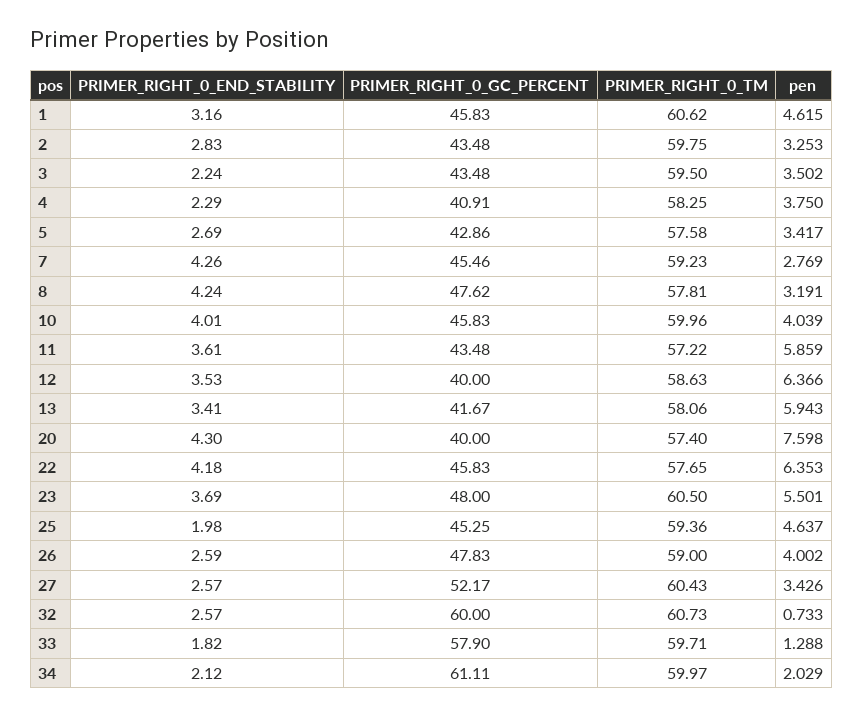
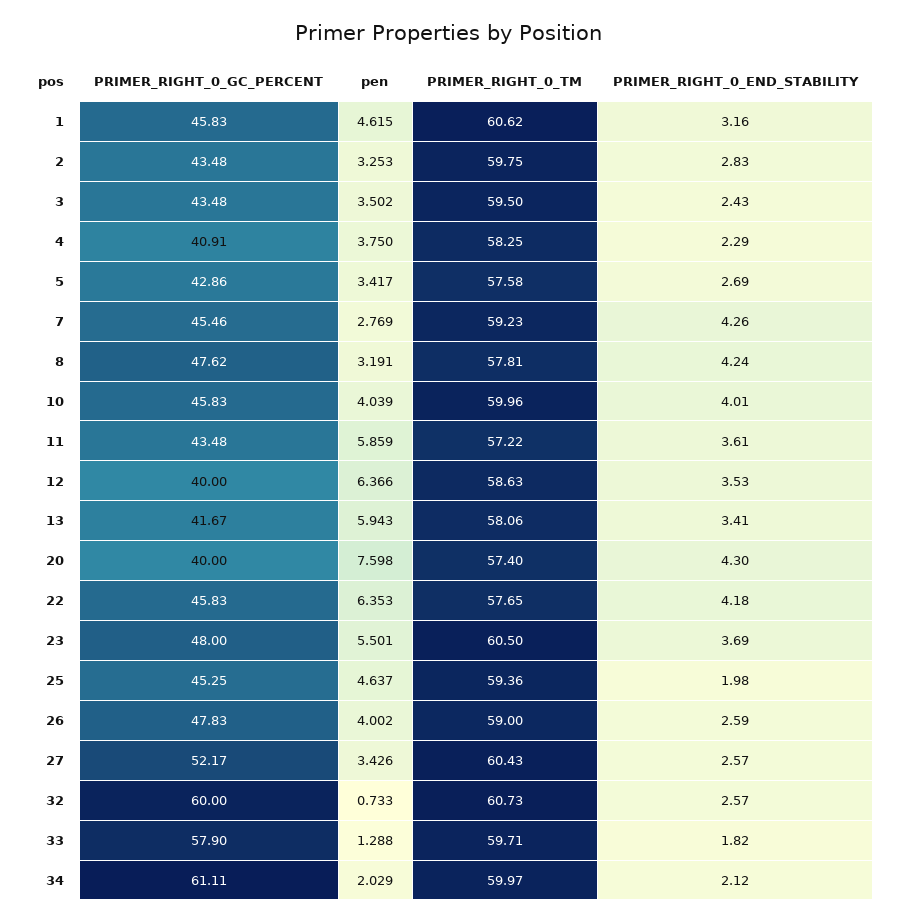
  {
    "PRIMER_RIGHT_0_END_STABILITY": {
      "1": 3.16,
      "2": 2.83,
-     "3": 2.24,
+     "3": 2.43,
      "4": 2.29,
      "5": 2.69,
      "7": 4.26,
      "8": 4.24,
      "10": 4.01,
      "11": 3.61,
      "12": 3.53,
      "13": 3.41,
      "20": 4.3,
      "22": 4.18,
      "23": 3.69,
      "25": 1.98,
      "26": 2.59,
      "27": 2.57,
      "32": 2.57,
      "33": 1.82,
      "34": 2.12
    },
    "PRIMER_RIGHT_0_GC_PERCENT": {
      "1": 45.83,
      "2": 43.48,
      "3": 43.48,
      "4": 40.91,
      "5": 42.86,
      "7": 45.46,
      "8": 47.62,
      "10": 45.83,
      "11": 43.48,
      "12": 40,
      "13": 41.67,
      "20": 40,
      "22": 45.83,
      "23": 48,
      "25": 45.25,
      "26": 47.83,
      "27": 52.17,
      "32": 60,
      "33": 57.9,
      "34": 61.11
    },
    "PRIMER_RIGHT_0_TM": {
      "1": 60.62,
      "2": 59.75,
      "3": 59.5,
      "4": 58.25,
      "5": 57.58,
      "7": 59.23,
      "8": 57.81,
      "10": 59.96,
      "11": 57.22,
      "12": 58.63,
      "13": 58.06,
      "20": 57.4,
      "22": 57.65,
      "23": 60.5,
      "25": 59.36,
      "26": 59,
      "27": 60.43,
      "32": 60.73,
      "33": 59.71,
      "34": 59.97
    },
    "pen": {
      "1": 4.615,
      "2": 3.253,
      "3": 3.502,
      "4": 3.75,
      "5": 3.417,
      "7": 2.769,
      "8": 3.191,
      "10": 4.039,
      "11": 5.859,
      "12": 6.366,
      "13": 5.943,
      "20": 7.598,
      "22": 6.353,
      "23": 5.501,
      "25": 4.637,
      "26": 4.002,
      "27": 3.426,
      "32": 0.733,
      "33": 1.288,
      "34": 2.029
    }
  }

